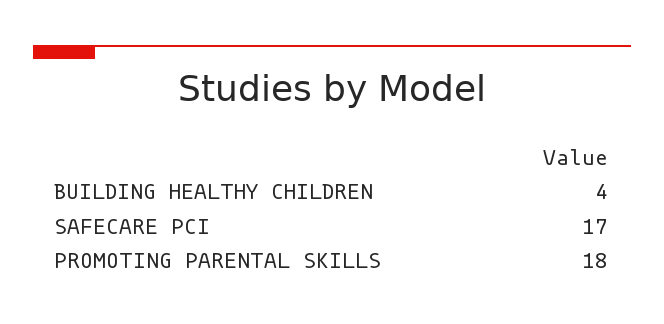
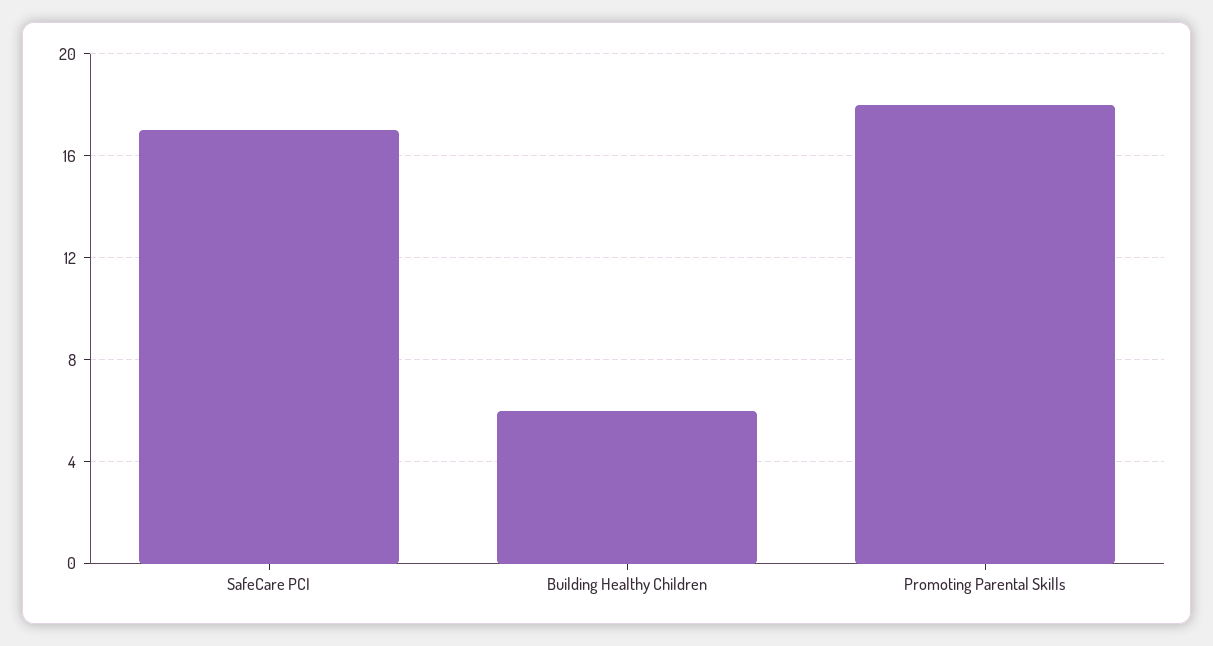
  {
-   "BUILDING HEALTHY CHILDREN": 4,
+   "BUILDING HEALTHY CHILDREN": 6,
    "SAFECARE PCI": 17,
    "PROMOTING PARENTAL SKILLS": 18
  }

